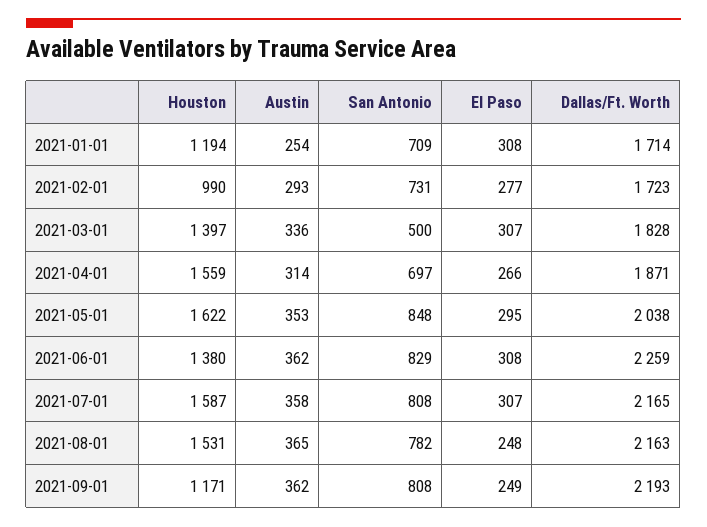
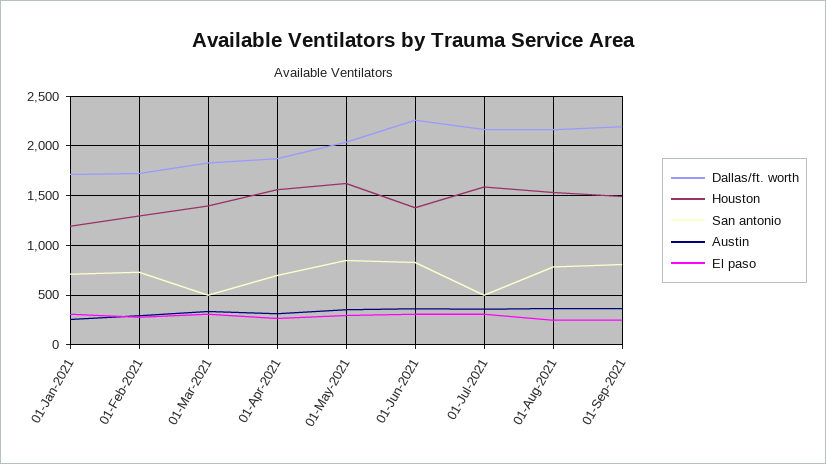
  {
    "Houston": {
      "2021-01-01": 1194,
-     "2021-02-01": 990,
+     "2021-02-01": 1300,
      "2021-03-01": 1397,
      "2021-04-01": 1559,
      "2021-05-01": 1622,
      "2021-06-01": 1380,
      "2021-07-01": 1587,
      "2021-08-01": 1531,
-     "2021-09-01": 1171
+     "2021-09-01": 1500
    },
    "Austin": {
      "2021-01-01": 254,
      "2021-02-01": 293,
      "2021-03-01": 336,
      "2021-04-01": 314,
      "2021-05-01": 353,
      "2021-06-01": 362,
      "2021-07-01": 358,
      "2021-08-01": 365,
      "2021-09-01": 362
    },
    "San Antonio": {
      "2021-01-01": 709,
      "2021-02-01": 731,
      "2021-03-01": 500,
      "2021-04-01": 697,
      "2021-05-01": 848,
      "2021-06-01": 829,
-     "2021-07-01": 808,
+     "2021-07-01": 500,
      "2021-08-01": 782,
      "2021-09-01": 808
    },
    "El Paso": {
      "2021-01-01": 308,
      "2021-02-01": 277,
      "2021-03-01": 307,
      "2021-04-01": 266,
      "2021-05-01": 295,
      "2021-06-01": 308,
      "2021-07-01": 307,
      "2021-08-01": 248,
      "2021-09-01": 249
    },
    "Dallas/Ft. Worth": {
      "2021-01-01": 1714,
      "2021-02-01": 1723,
      "2021-03-01": 1828,
      "2021-04-01": 1871,
      "2021-05-01": 2038,
      "2021-06-01": 2259,
      "2021-07-01": 2165,
      "2021-08-01": 2163,
      "2021-09-01": 2193
    }
  }

